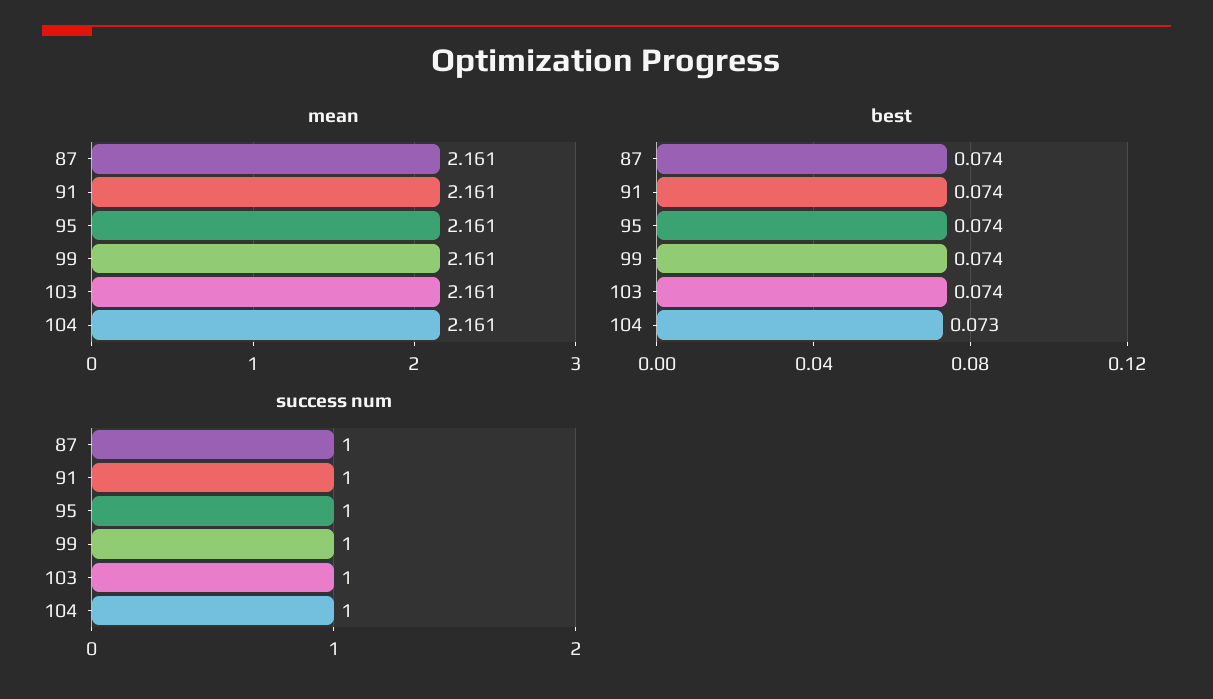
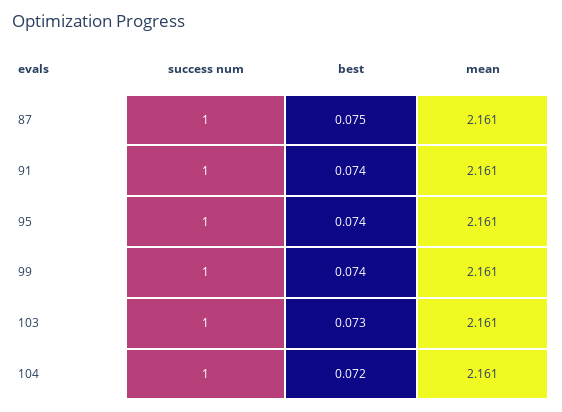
  {
    "mean": {
      "87": 2.161,
      "91": 2.161,
      "95": 2.161,
      "99": 2.161,
      "103": 2.161,
      "104": 2.161
    },
    "best": {
-     "87": 0.074,
+     "87": 0.075,
      "91": 0.074,
      "95": 0.074,
      "99": 0.074,
-     "103": 0.074,
+     "103": 0.073,
-     "104": 0.073
+     "104": 0.072
    },
    "success num": {
      "87": 1,
      "91": 1,
      "95": 1,
      "99": 1,
      "103": 1,
      "104": 1
    }
  }

